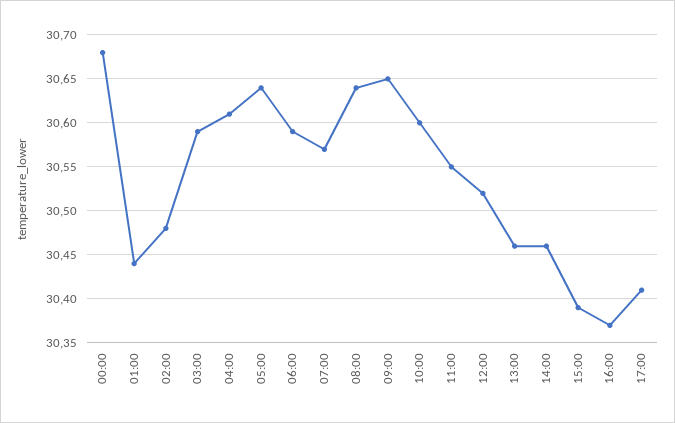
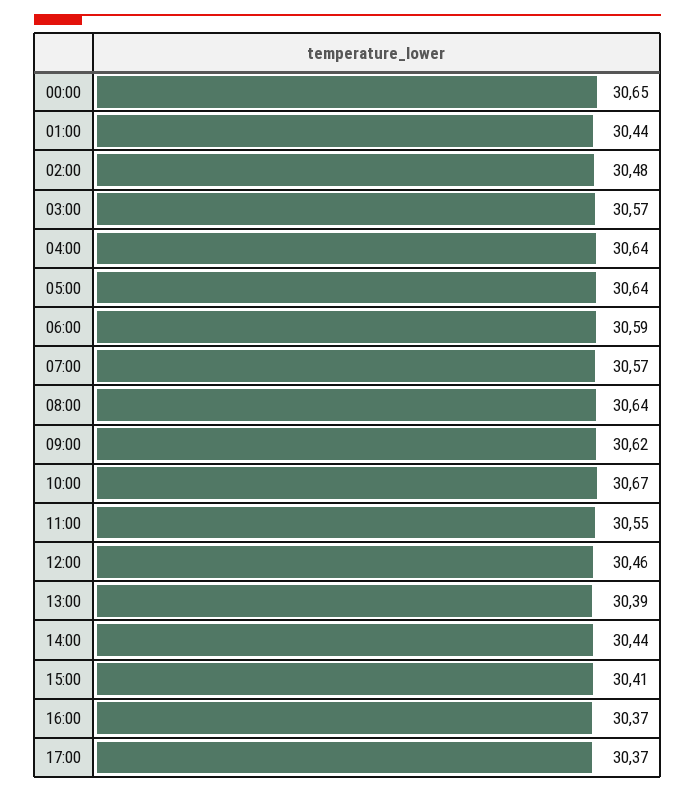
  {
-   "00:00": 30.68,
+   "00:00": 30.65,
    "01:00": 30.44,
    "02:00": 30.48,
-   "03:00": 30.59,
+   "03:00": 30.57,
-   "04:00": 30.61,
+   "04:00": 30.64,
    "05:00": 30.64,
    "06:00": 30.59,
    "07:00": 30.57,
    "08:00": 30.64,
-   "09:00": 30.65,
+   "09:00": 30.62,
-   "10:00": 30.6,
+   "10:00": 30.67,
    "11:00": 30.55,
-   "12:00": 30.52,
+   "12:00": 30.46,
-   "13:00": 30.46,
+   "13:00": 30.39,
-   "14:00": 30.46,
+   "14:00": 30.44,
-   "15:00": 30.39,
+   "15:00": 30.41,
    "16:00": 30.37,
-   "17:00": 30.41
+   "17:00": 30.37
  }

